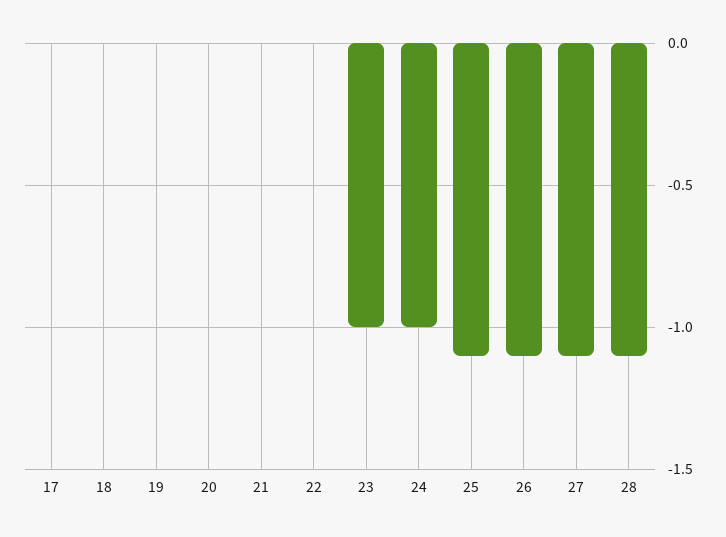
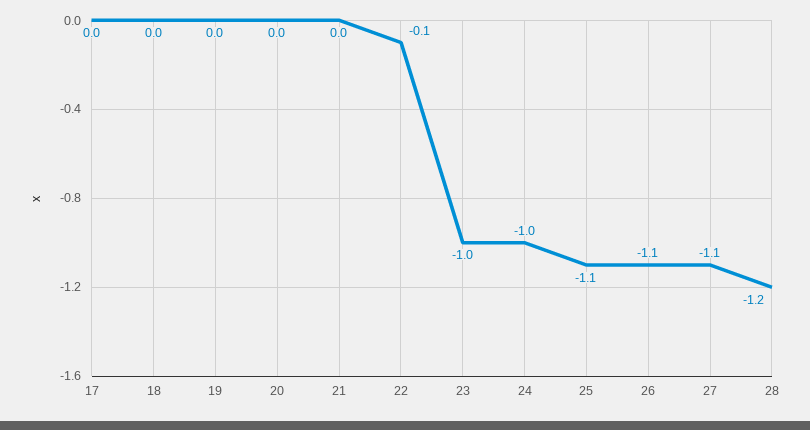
  {
    "17": 0,
    "18": 0,
    "19": 0,
    "20": 0,
    "21": 0,
-   "22": 0,
+   "22": -0.1,
    "23": -1,
    "24": -1,
    "25": -1.1,
    "26": -1.1,
    "27": -1.1,
-   "28": -1.1
+   "28": -1.2
  }

